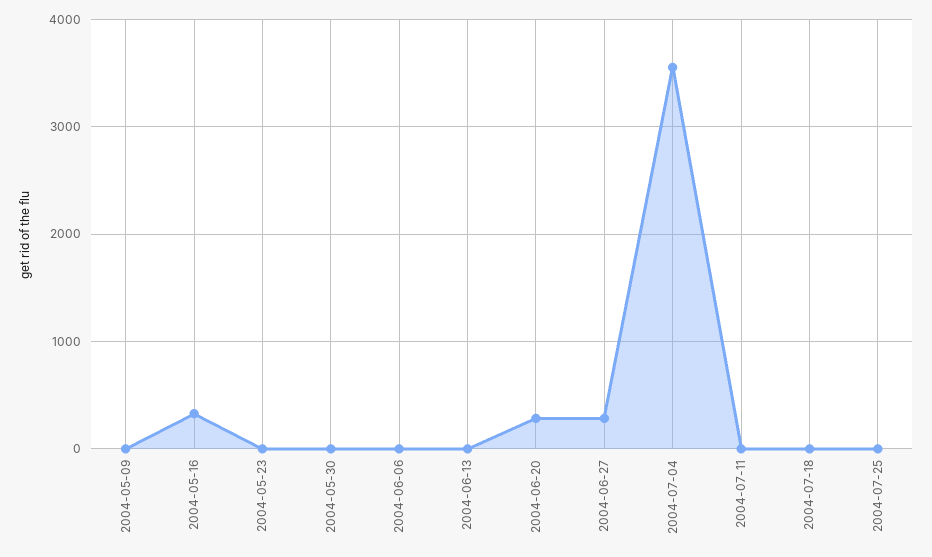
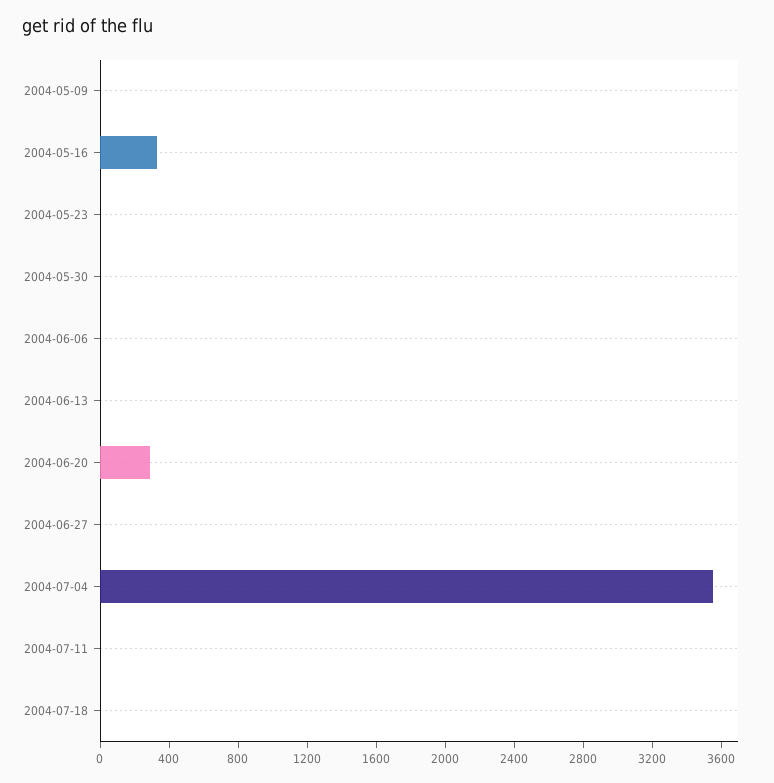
  {
    "2004-05-09": 0,
    "2004-05-16": 300,
    "2004-05-23": 0,
    "2004-05-30": 0,
    "2004-06-06": 0,
    "2004-06-13": 0,
    "2004-06-20": 300,
-   "2004-06-27": 300,
+   "2004-06-27": 0,
    "2004-07-04": 3600,
    "2004-07-11": 0,
-   "2004-07-18": 0,
+   "2004-07-18": 0
-   "2004-07-25": 0
  }

